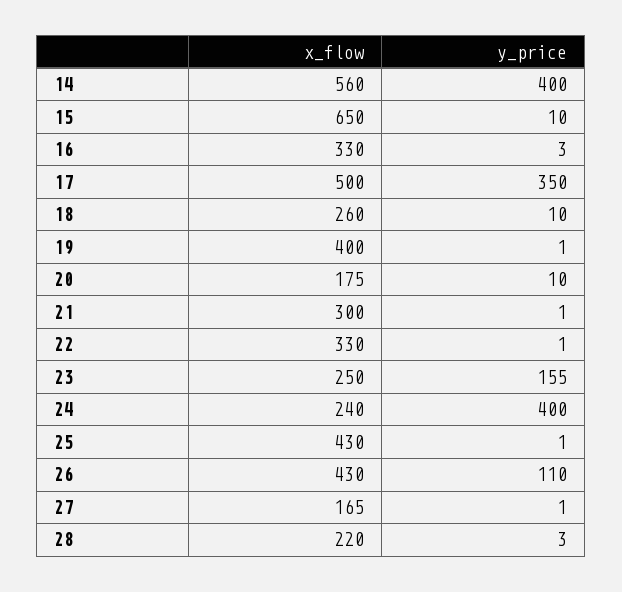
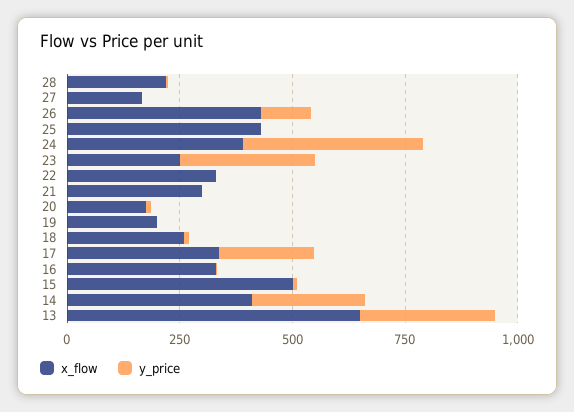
  {
    "x_flow": {
-     "14": 560,
+     "14": 400,
-     "15": 650,
+     "15": 500,
      "16": 330,
-     "17": 500,
+     "17": 350,
      "18": 260,
-     "19": 400,
+     "19": 200,
      "20": 175,
      "21": 300,
      "22": 330,
      "23": 250,
-     "24": 240,
+     "24": 400,
      "25": 430,
      "26": 430,
      "27": 165,
-     "28": 220
+     "28": 220,
+     "13": 650
    },
    "y_price": {
-     "14": 400,
+     "14": 250,
      "15": 10,
      "16": 3,
-     "17": 350,
+     "17": 200,
      "18": 10,
      "19": 1,
      "20": 10,
      "21": 1,
      "22": 1,
-     "23": 155,
+     "23": 300,
      "24": 400,
      "25": 1,
      "26": 110,
      "27": 1,
-     "28": 3
+     "28": 3,
+     "13": 300
    }
  }

